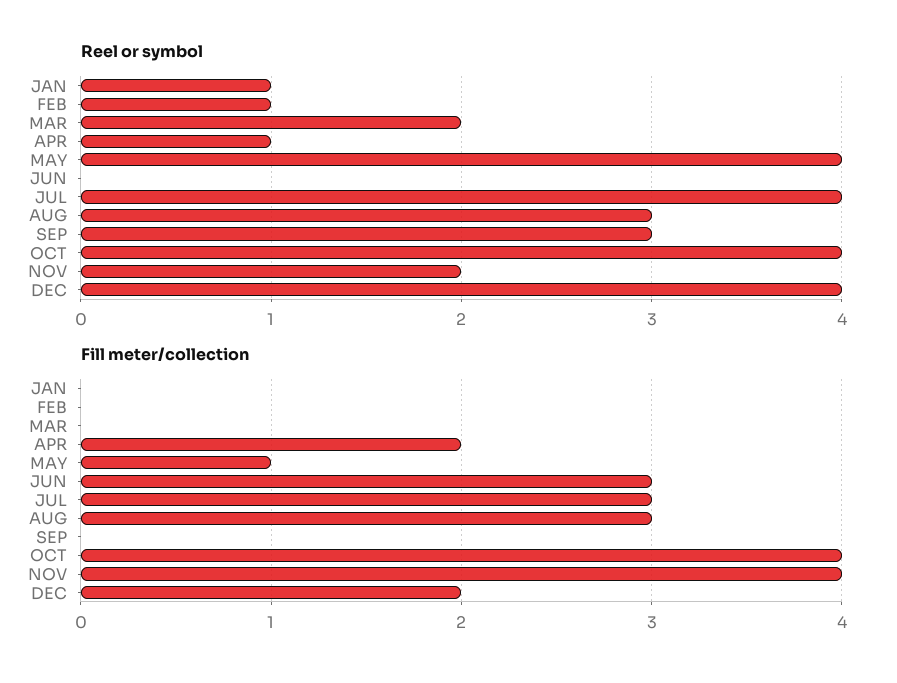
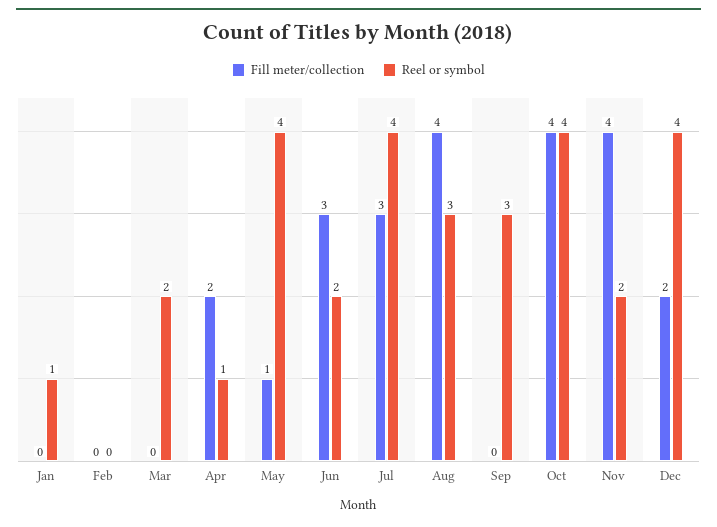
  {
    "Reel or symbol": {
      "JAN": 1,
-     "FEB": 1,
+     "FEB": 0,
      "MAR": 2,
      "APR": 1,
      "MAY": 4,
-     "JUN": 0,
+     "JUN": 2,
      "JUL": 4,
      "AUG": 3,
      "SEP": 3,
      "OCT": 4,
      "NOV": 2,
      "DEC": 4
    },
    "Fill meter/collection": {
      "JAN": 0,
      "FEB": 0,
      "MAR": 0,
      "APR": 2,
      "MAY": 1,
      "JUN": 3,
      "JUL": 3,
-     "AUG": 3,
+     "AUG": 4,
      "SEP": 0,
      "OCT": 4,
      "NOV": 4,
      "DEC": 2
    }
  }

